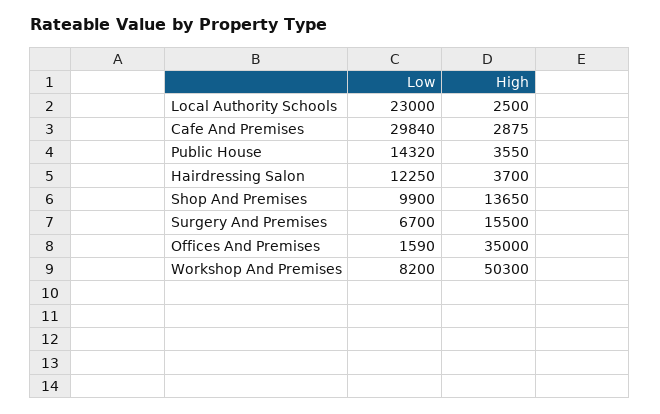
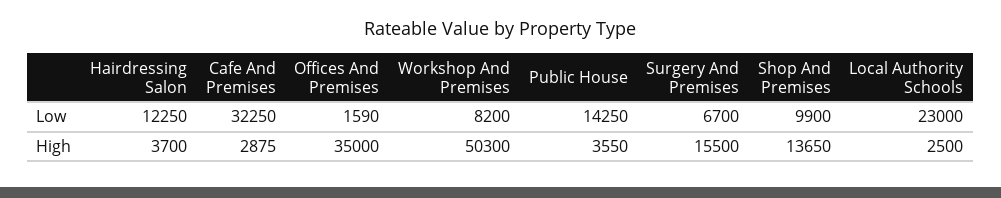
  {
    "Low": {
      "Local Authority Schools": 23000,
-     "Cafe And Premises": 29840,
+     "Cafe And Premises": 32250,
-     "Public House": 14320,
+     "Public House": 14250,
      "Hairdressing Salon": 12250,
      "Shop And Premises": 9900,
      "Surgery And Premises": 6700,
      "Offices And Premises": 1590,
      "Workshop And Premises": 8200
    },
    "High": {
      "Local Authority Schools": 2500,
      "Cafe And Premises": 2875,
      "Public House": 3550,
      "Hairdressing Salon": 3700,
      "Shop And Premises": 13650,
      "Surgery And Premises": 15500,
      "Offices And Premises": 35000,
      "Workshop And Premises": 50300
    }
  }

